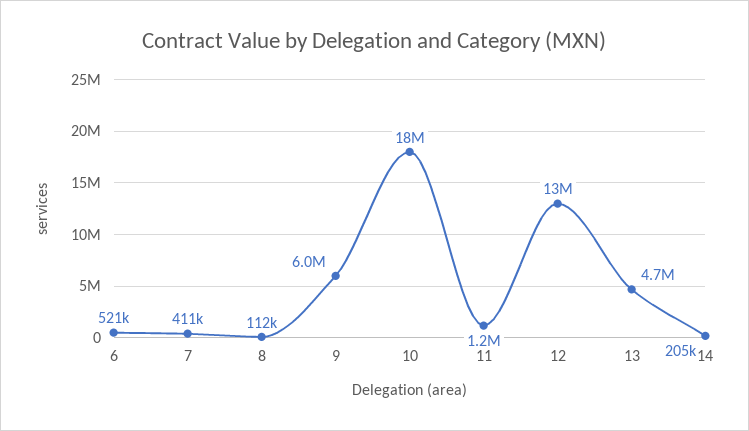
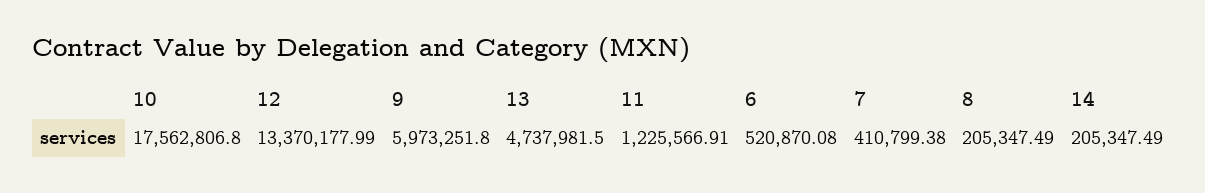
  {
    "6": 520870.08,
    "7": 410799.38,
-   "8": 112000,
+   "8": 205347.49,
    "9": 5973251.8,
    "10": 17562806.8,
    "11": 1225566.91,
    "12": 13370177.99,
    "13": 4737981.5,
    "14": 205347.49
  }

